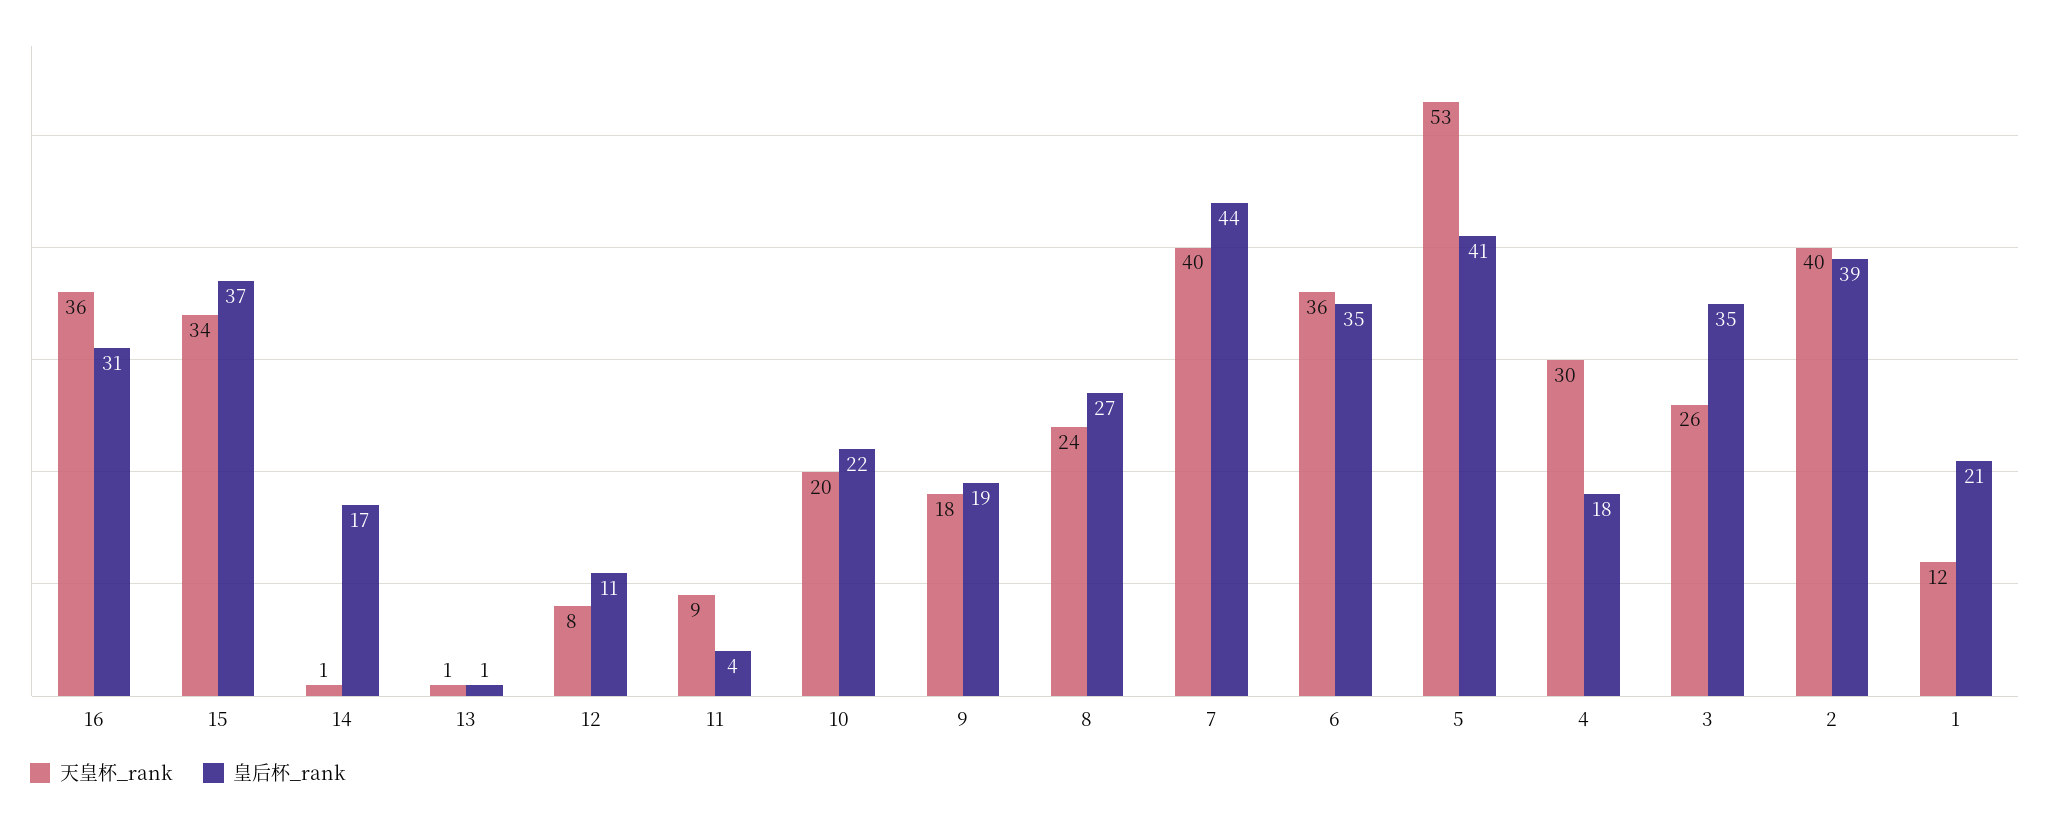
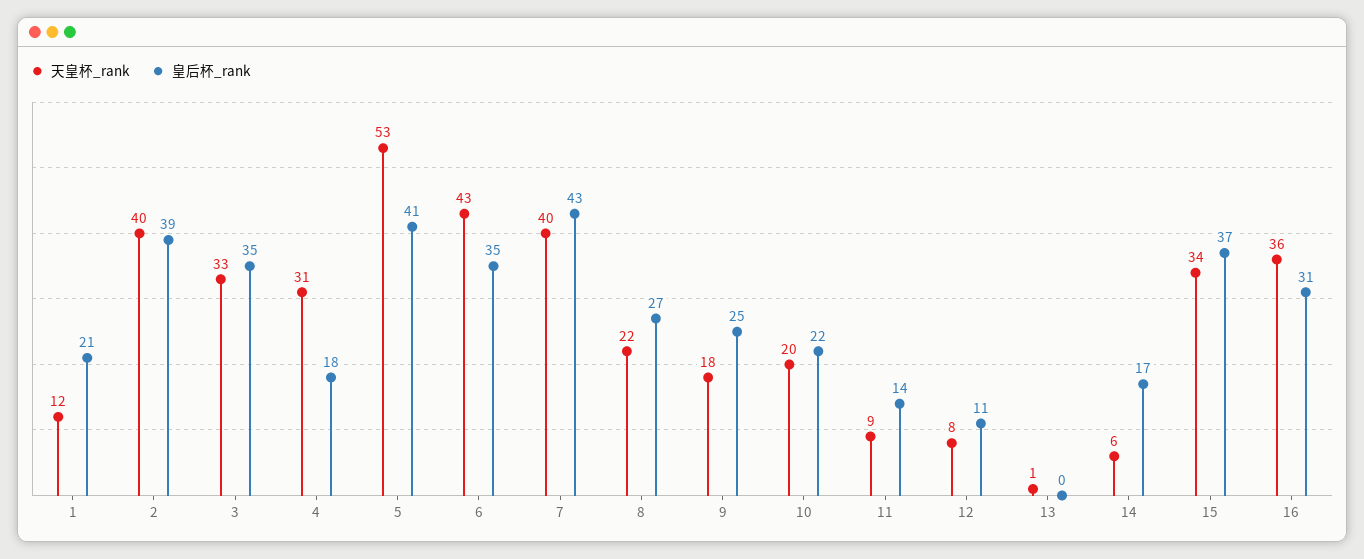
  {
    "天皇杯_rank": {
      "16": 36,
      "15": 34,
-     "14": 1,
+     "14": 6,
      "13": 1,
      "12": 8,
      "11": 9,
      "10": 20,
      "9": 18,
-     "8": 24,
+     "8": 22,
      "7": 40,
-     "6": 36,
+     "6": 43,
      "5": 53,
-     "4": 30,
+     "4": 31,
-     "3": 26,
+     "3": 33,
      "2": 40,
      "1": 12
    },
    "皇后杯_rank": {
      "16": 31,
      "15": 37,
      "14": 17,
-     "13": 1,
+     "13": 0,
      "12": 11,
-     "11": 4,
+     "11": 14,
      "10": 22,
-     "9": 19,
+     "9": 25,
      "8": 27,
-     "7": 44,
+     "7": 43,
      "6": 35,
      "5": 41,
      "4": 18,
      "3": 35,
      "2": 39,
      "1": 21
    }
  }

